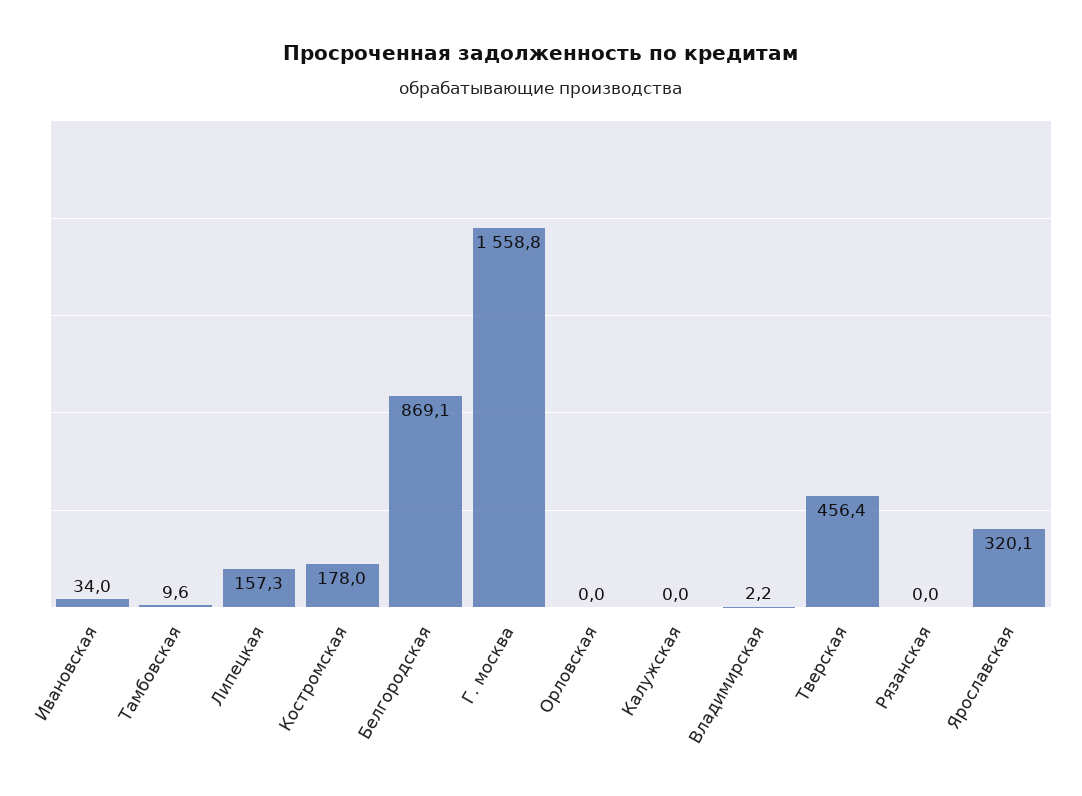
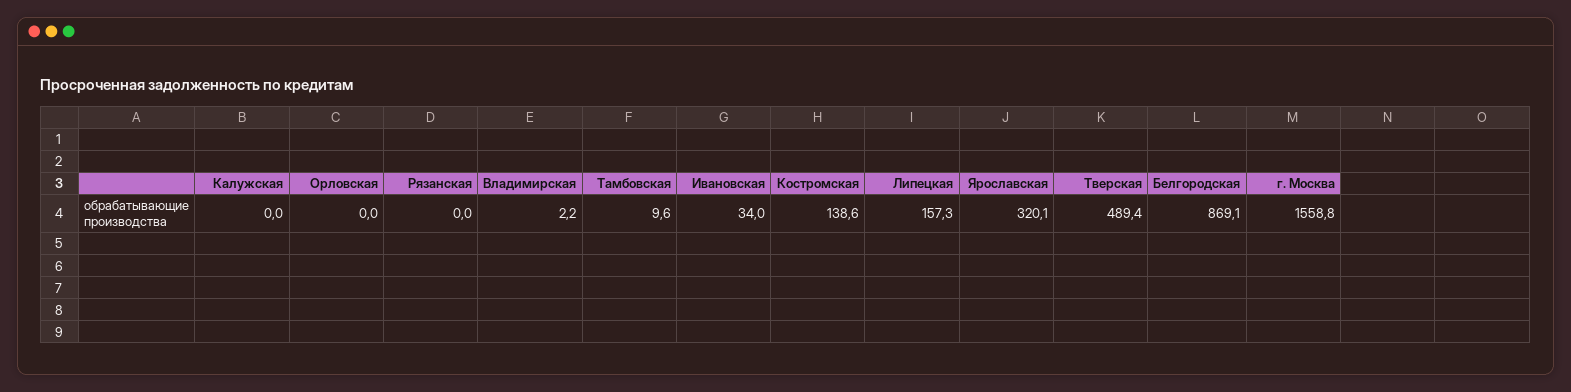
  {
    "Ивановская": 34,
    "Тамбовская": 9.6,
    "Липецкая": 157.3,
-   "Костромская": 178,
+   "Костромская": 138.6,
    "Белгородская": 869.1,
    "Г. москва": 1558.8,
    "Орловская": 0,
    "Калужская": 0,
    "Владимирская": 2.2,
-   "Тверская": 456.4,
+   "Тверская": 489.4,
    "Рязанская": 0,
    "Ярославская": 320.1
  }

